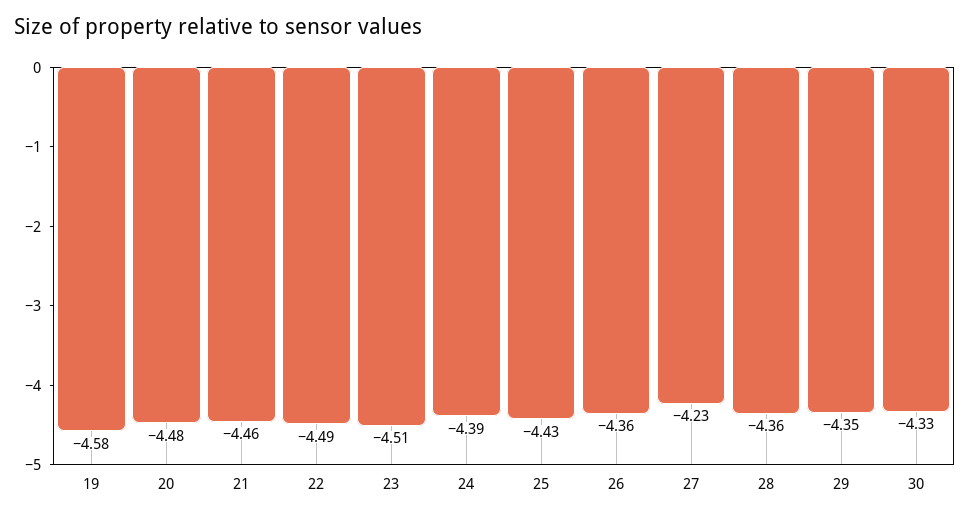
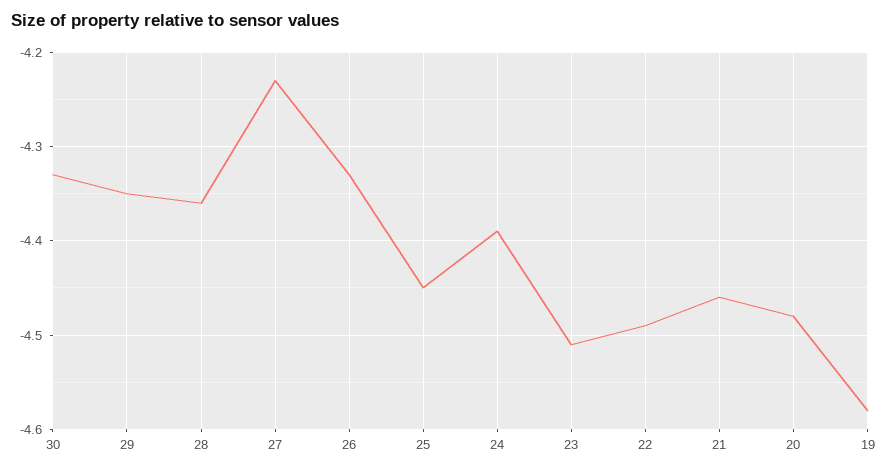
  {
    "19": -4.58,
    "20": -4.48,
    "21": -4.46,
    "22": -4.49,
    "23": -4.51,
    "24": -4.39,
-   "25": -4.43,
+   "25": -4.45,
-   "26": -4.36,
+   "26": -4.33,
    "27": -4.23,
    "28": -4.36,
    "29": -4.35,
    "30": -4.33
  }

